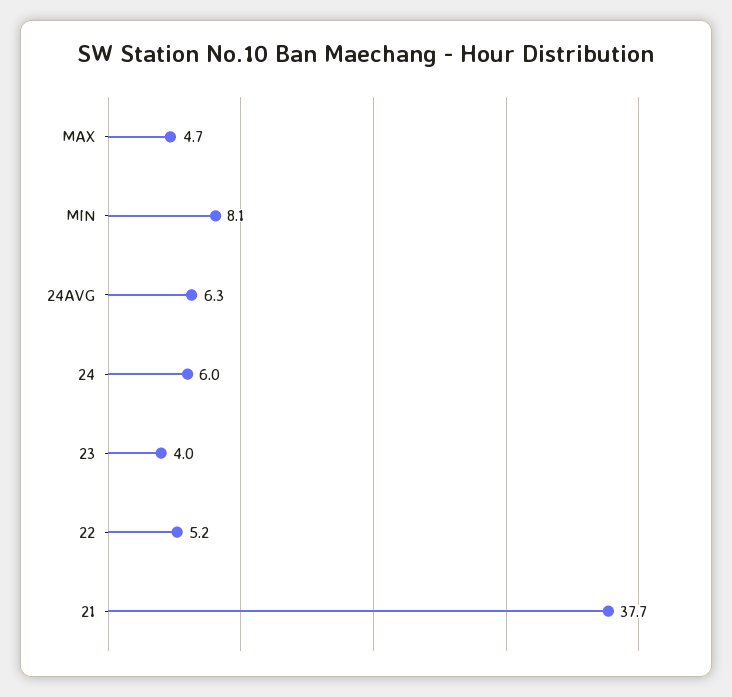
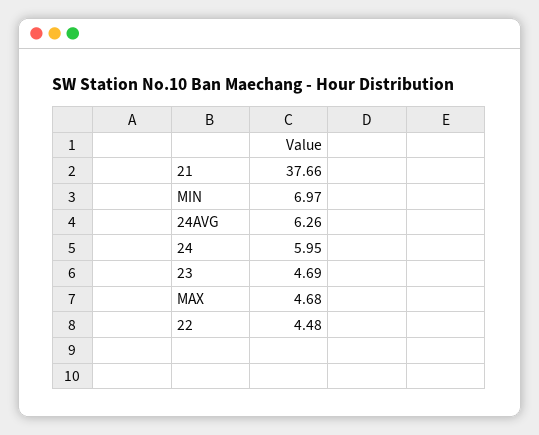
  {
    "MAX": 4.68,
-   "MIN": 8.1,
+   "MIN": 6.97,
    "24AVG": 6.26,
    "24": 5.95,
-   "23": 4,
+   "23": 4.69,
-   "22": 5.2,
+   "22": 4.48,
    "21": 37.66
  }

